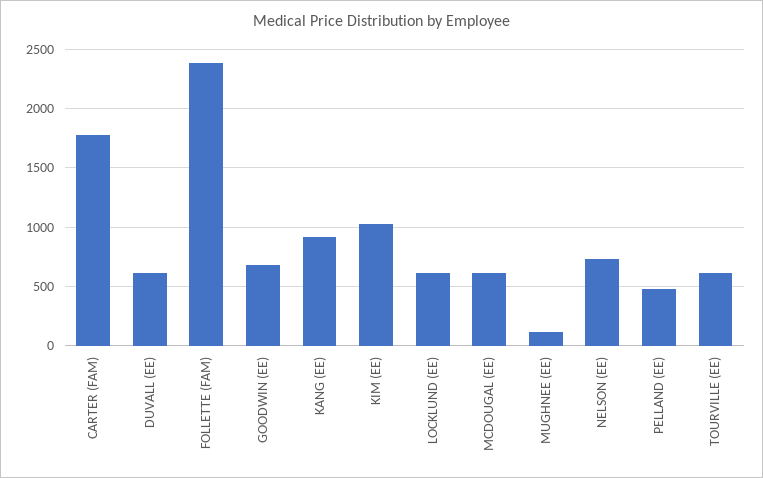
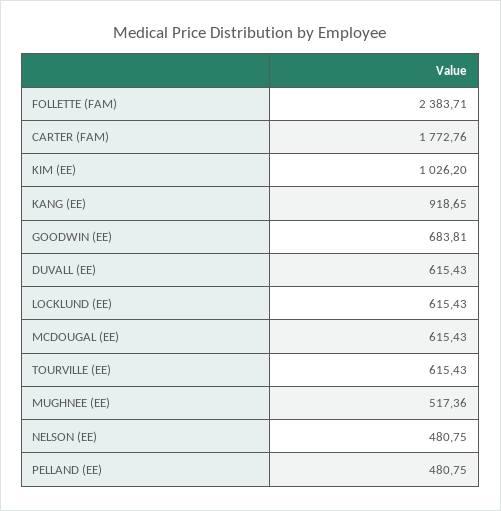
  {
    "CARTER (FAM)": 1772.76,
    "DUVALL (EE)": 615.43,
    "FOLLETTE (FAM)": 2383.71,
    "GOODWIN (EE)": 683.81,
    "KANG (EE)": 918.65,
    "KIM (EE)": 1026.2,
    "LOCKLUND (EE)": 615.43,
    "MCDOUGAL (EE)": 615.43,
-   "MUGHNEE (EE)": 100,
+   "MUGHNEE (EE)": 517.36,
-   "NELSON (EE)": 700,
+   "NELSON (EE)": 480.75,
    "PELLAND (EE)": 480.75,
    "TOURVILLE (EE)": 615.43
  }

